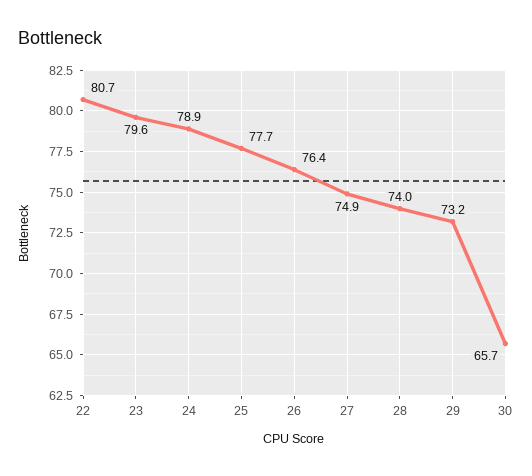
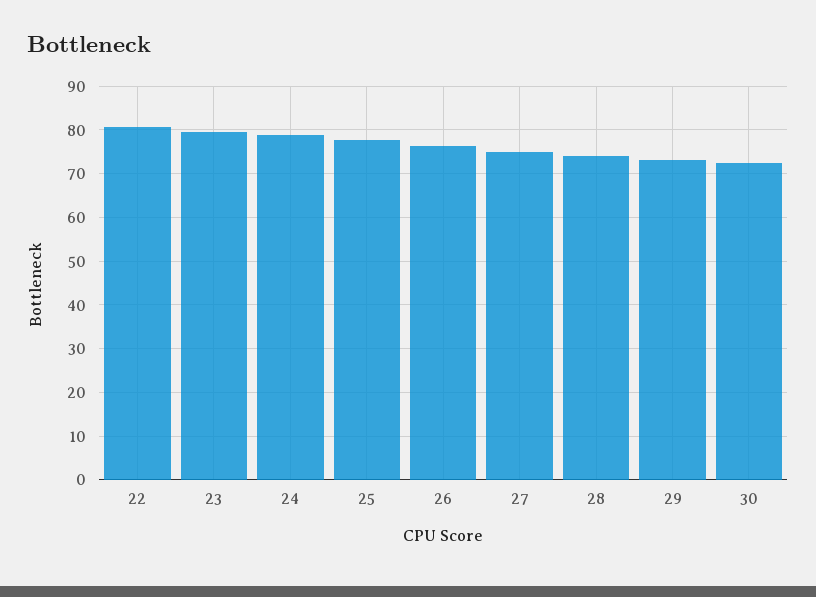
  {
    "22": 80.7,
    "23": 79.6,
    "24": 78.9,
    "25": 77.7,
    "26": 76.4,
    "27": 74.9,
    "28": 74,
    "29": 73.2,
-   "30": 65.7
+   "30": 72
  }

